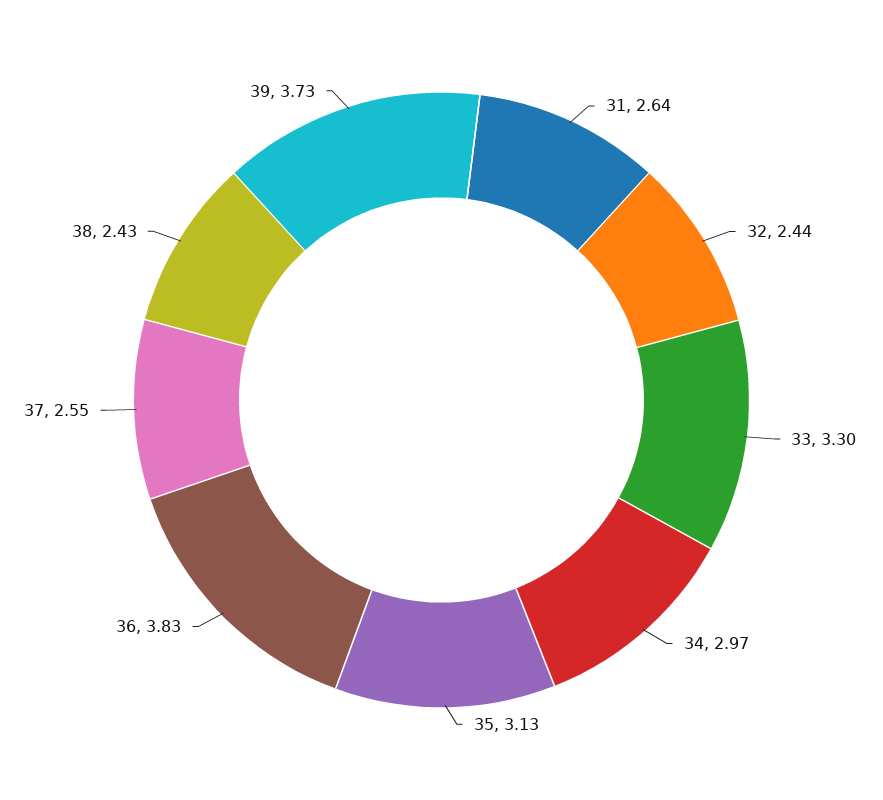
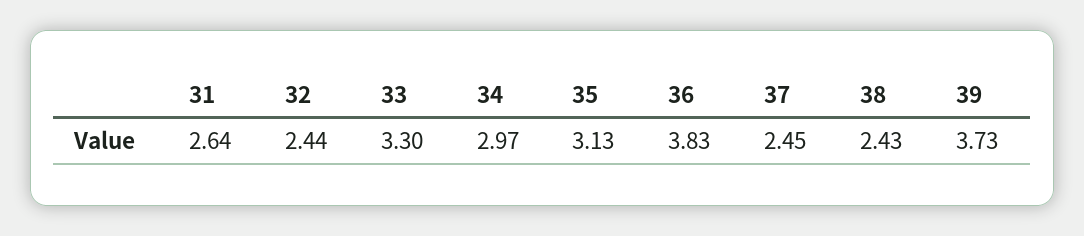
  {
    "31": 2.64,
    "32": 2.44,
    "33": 3.3,
    "34": 2.97,
    "35": 3.13,
    "36": 3.83,
-   "37": 2.55,
+   "37": 2.45,
    "38": 2.43,
    "39": 3.73
  }

